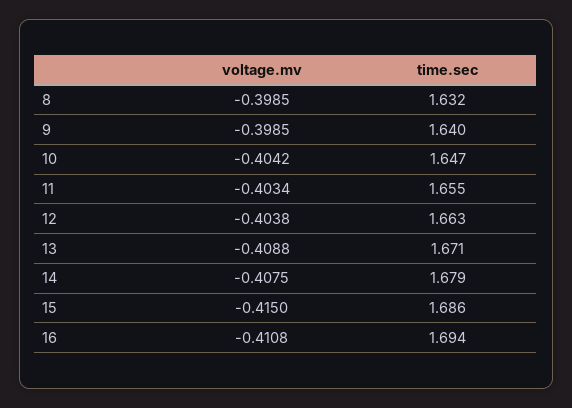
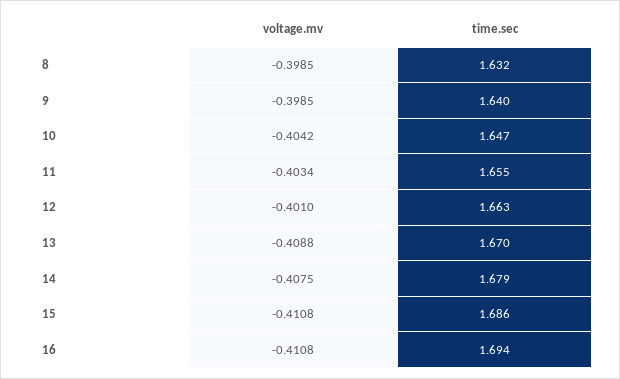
  {
    "voltage.mv": {
      "8": -0.3985,
      "9": -0.3985,
      "10": -0.4042,
      "11": -0.4034,
-     "12": -0.4038,
+     "12": -0.401,
      "13": -0.4088,
      "14": -0.4075,
-     "15": -0.415,
+     "15": -0.4108,
      "16": -0.4108
    },
    "time.sec": {
      "8": 1.632,
      "9": 1.64,
      "10": 1.647,
      "11": 1.655,
      "12": 1.663,
-     "13": 1.671,
+     "13": 1.67,
      "14": 1.679,
      "15": 1.686,
      "16": 1.694
    }
  }

